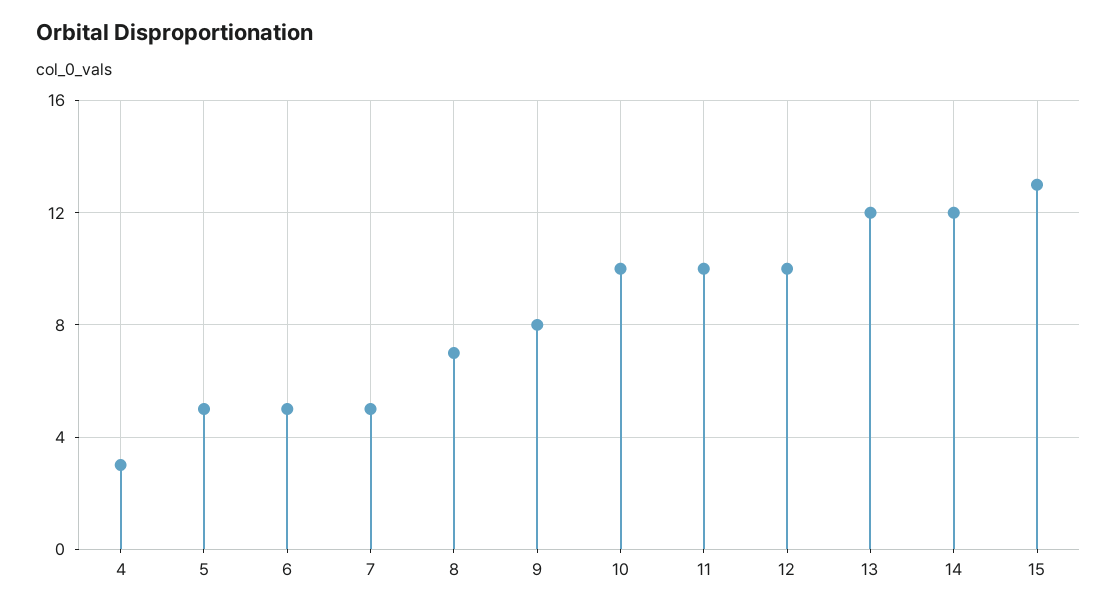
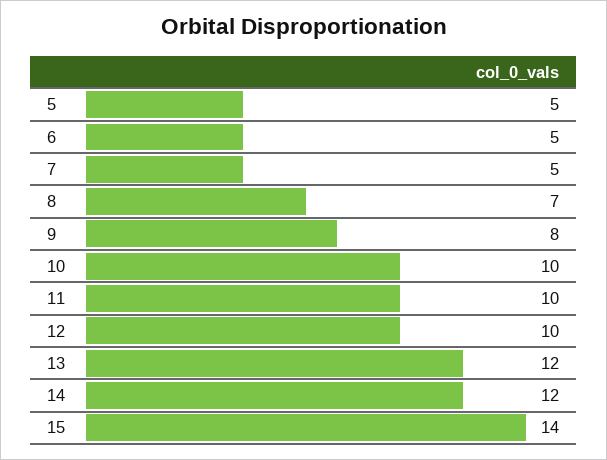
  {
-   "4": 3,
    "5": 5,
    "6": 5,
    "7": 5,
    "8": 7,
    "9": 8,
    "10": 10,
    "11": 10,
    "12": 10,
    "13": 12,
    "14": 12,
-   "15": 13
+   "15": 14
  }

